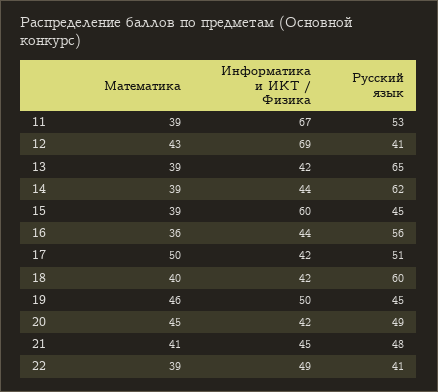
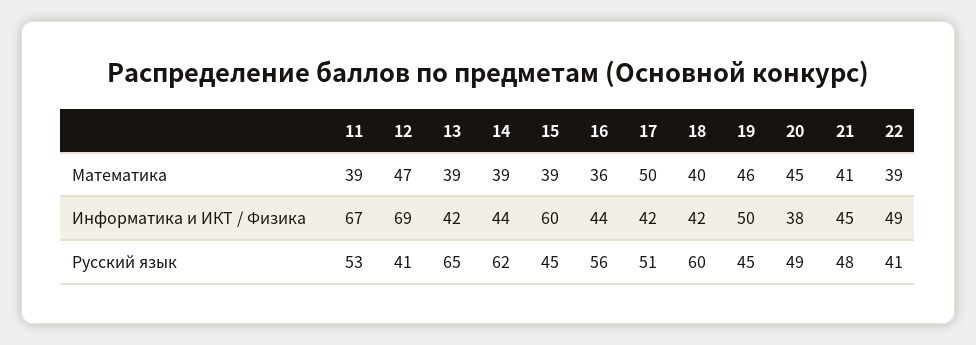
  {
    "Математика": {
      "11": 39,
-     "12": 43,
+     "12": 47,
      "13": 39,
      "14": 39,
      "15": 39,
      "16": 36,
      "17": 50,
      "18": 40,
      "19": 46,
      "20": 45,
      "21": 41,
      "22": 39
    },
    "Информатика и ИКТ / Физика": {
      "11": 67,
      "12": 69,
      "13": 42,
      "14": 44,
      "15": 60,
      "16": 44,
      "17": 42,
      "18": 42,
      "19": 50,
-     "20": 42,
+     "20": 38,
      "21": 45,
      "22": 49
    },
    "Русский язык": {
      "11": 53,
      "12": 41,
      "13": 65,
      "14": 62,
      "15": 45,
      "16": 56,
      "17": 51,
      "18": 60,
      "19": 45,
      "20": 49,
      "21": 48,
      "22": 41
    }
  }

